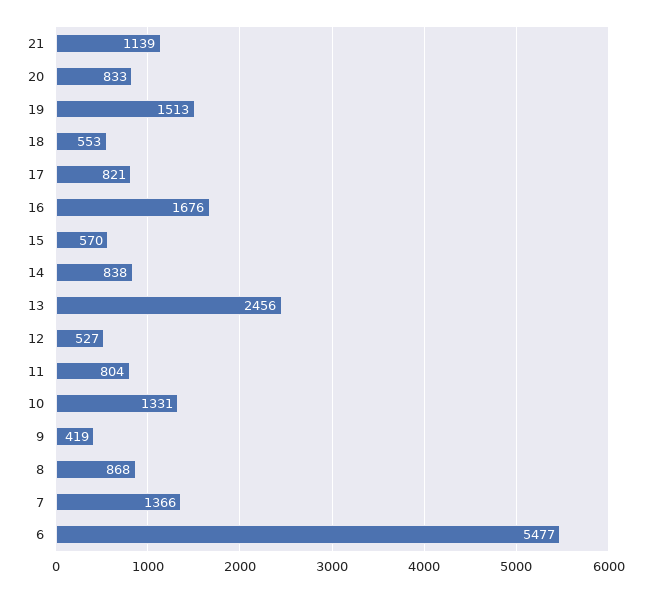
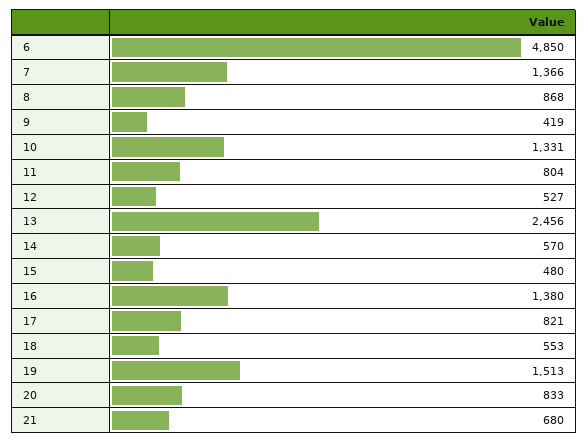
  {
-   "21": 1139,
+   "21": 680,
    "20": 833,
    "19": 1513,
    "18": 553,
    "17": 821,
-   "16": 1676,
+   "16": 1380,
-   "15": 570,
+   "15": 480,
-   "14": 838,
+   "14": 570,
    "13": 2456,
    "12": 527,
    "11": 804,
    "10": 1331,
    "9": 419,
    "8": 868,
    "7": 1366,
-   "6": 5477
+   "6": 4850
  }

